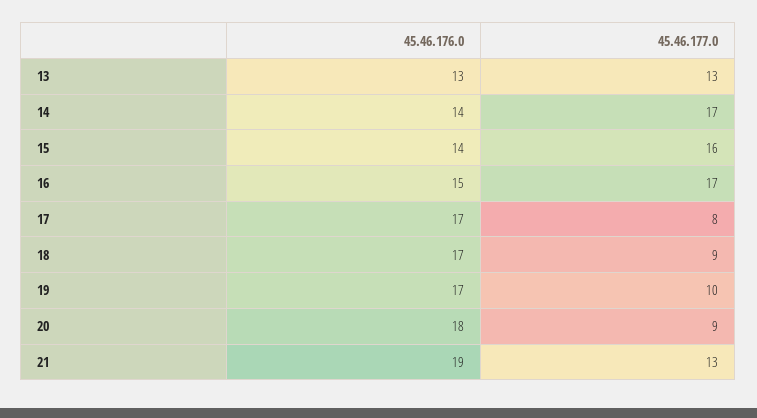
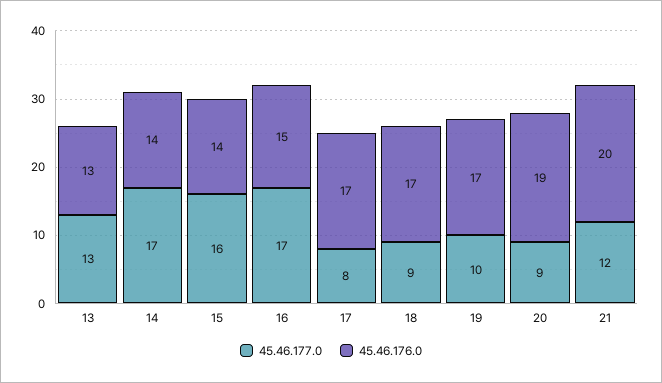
  {
    "45.46.176.0": {
      "13": 13,
      "14": 14,
      "15": 14,
      "16": 15,
      "17": 17,
      "18": 17,
      "19": 17,
-     "20": 18,
+     "20": 19,
-     "21": 19
+     "21": 20
    },
    "45.46.177.0": {
      "13": 13,
      "14": 17,
      "15": 16,
      "16": 17,
      "17": 8,
      "18": 9,
      "19": 10,
      "20": 9,
-     "21": 13
+     "21": 12
    }
  }

